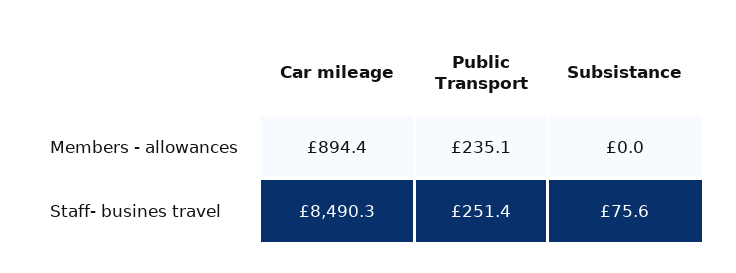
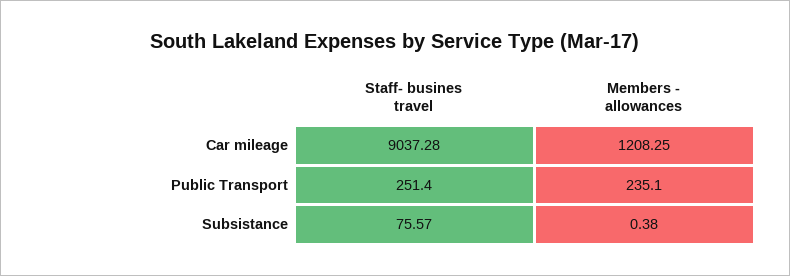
  {
    "Car mileage": {
-     "Members - allowances": 894.4,
+     "Members - allowances": 1208.25,
-     "Staff- busines travel": 8490.3
+     "Staff- busines travel": 9037.28
    },
    "Public Transport": {
      "Members - allowances": 235.1,
      "Staff- busines travel": 251.4
    },
    "Subsistance": {
-     "Members - allowances": 0,
+     "Members - allowances": 0.38,
      "Staff- busines travel": 75.57
    }
  }

